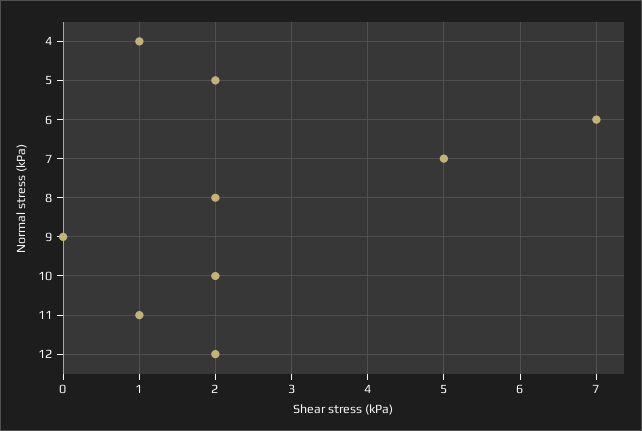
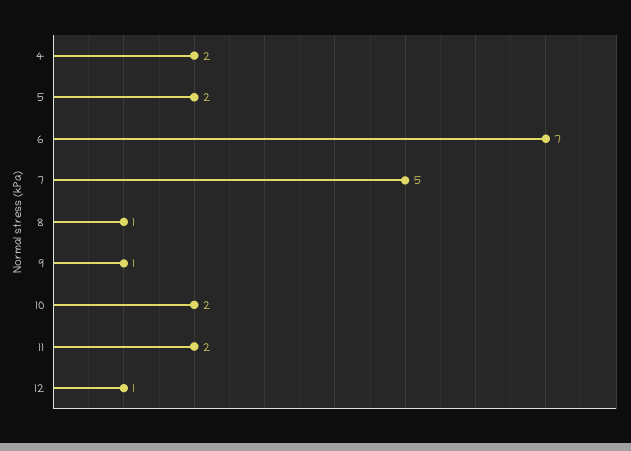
  {
-   "4": 1,
+   "4": 2,
    "5": 2,
    "6": 7,
    "7": 5,
-   "8": 2,
+   "8": 1,
-   "9": 0,
+   "9": 1,
    "10": 2,
-   "11": 1,
+   "11": 2,
-   "12": 2
+   "12": 1
  }

